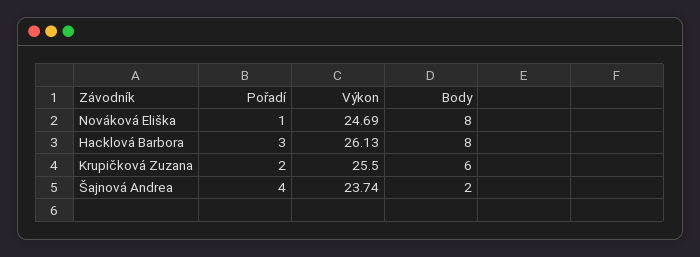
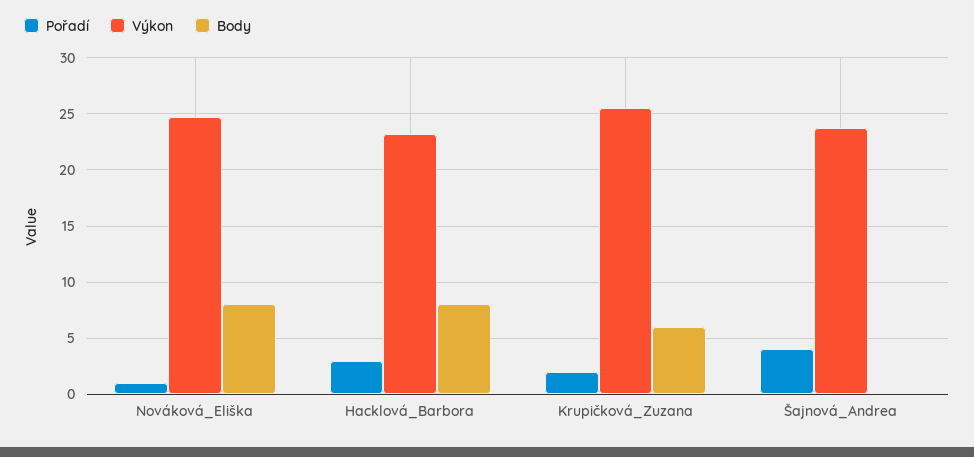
  {
    "Pořadí": {
      "Nováková Eliška": 1,
      "Hacklová Barbora": 3,
      "Krupičková Zuzana": 2,
      "Šajnová Andrea": 4
    },
    "Výkon": {
      "Nováková Eliška": 24.69,
-     "Hacklová Barbora": 26.13,
+     "Hacklová Barbora": 23,
      "Krupičková Zuzana": 25.5,
      "Šajnová Andrea": 23.74
    },
    "Body": {
      "Nováková Eliška": 8,
      "Hacklová Barbora": 8,
      "Krupičková Zuzana": 6,
-     "Šajnová Andrea": 2
+     "Šajnová Andrea": 0
    }
  }

